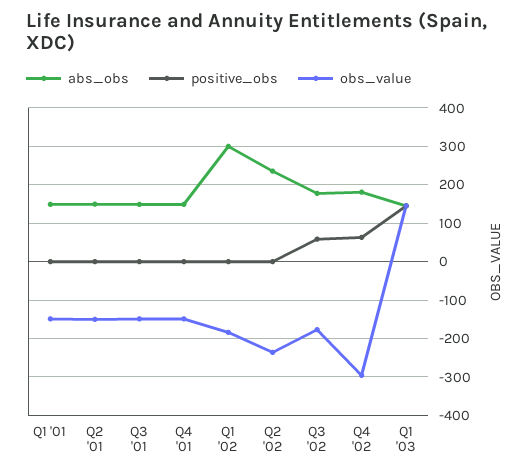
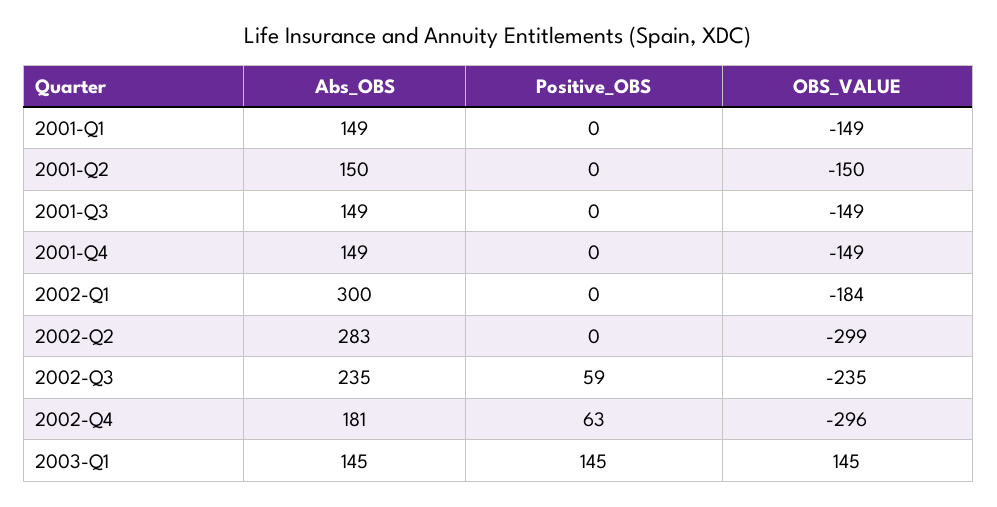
  {
    "abs_obs": {
      "Q1 '01": 149,
      "Q2 '01": 150,
      "Q3 '01": 149,
      "Q4 '01": 149,
      "Q1 '02": 300,
-     "Q2 '02": 240,
+     "Q2 '02": 283,
-     "Q3 '02": 180,
+     "Q3 '02": 235,
      "Q4 '02": 181,
      "Q1 '03": 145
    },
    "positive_obs": {
      "Q1 '01": 0,
      "Q2 '01": 0,
      "Q3 '01": 0,
      "Q4 '01": 0,
      "Q1 '02": 0,
      "Q2 '02": 0,
      "Q3 '02": 59,
      "Q4 '02": 63,
      "Q1 '03": 145
    },
    "obs_value": {
      "Q1 '01": -149,
      "Q2 '01": -150,
      "Q3 '01": -149,
      "Q4 '01": -149,
      "Q1 '02": -184,
-     "Q2 '02": -240,
+     "Q2 '02": -299,
-     "Q3 '02": -180,
+     "Q3 '02": -235,
      "Q4 '02": -296,
      "Q1 '03": 145
    }
  }

